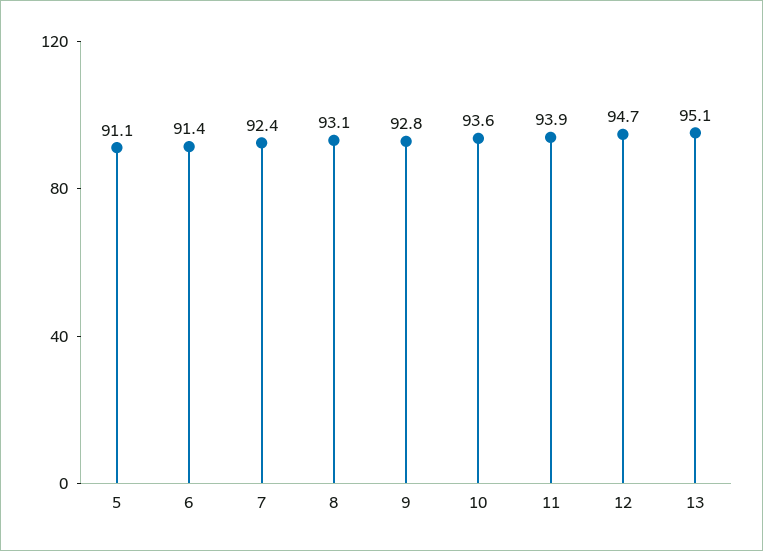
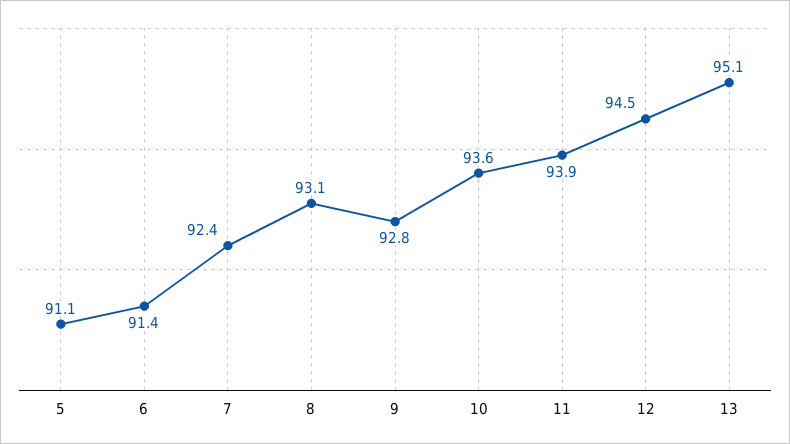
  {
    "5": 91.1,
    "6": 91.4,
    "7": 92.4,
    "8": 93.1,
    "9": 92.8,
    "10": 93.6,
    "11": 93.9,
-   "12": 94.7,
+   "12": 94.5,
    "13": 95.1
  }

